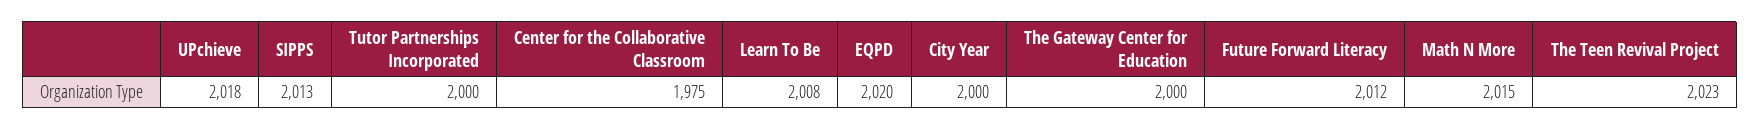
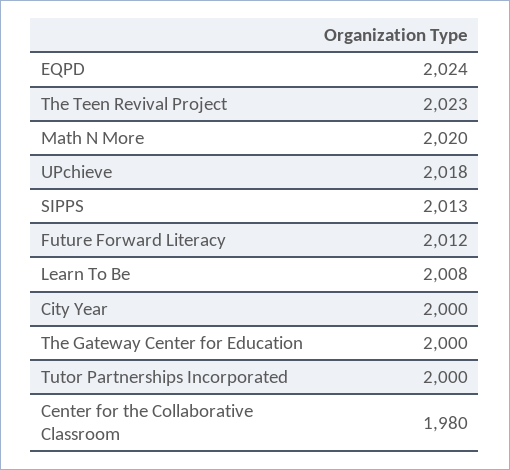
  {
    "UPchieve": 2018,
    "SIPPS": 2013,
    "Tutor Partnerships Incorporated": 2000,
-   "Center for the Collaborative Classroom": 1975,
+   "Center for the Collaborative Classroom": 1980,
    "Learn To Be": 2008,
-   "EQPD": 2020,
+   "EQPD": 2024,
    "City Year": 2000,
    "The Gateway Center for Education": 2000,
    "Future Forward Literacy": 2012,
-   "Math N More": 2015,
+   "Math N More": 2020,
    "The Teen Revival Project": 2023
  }

